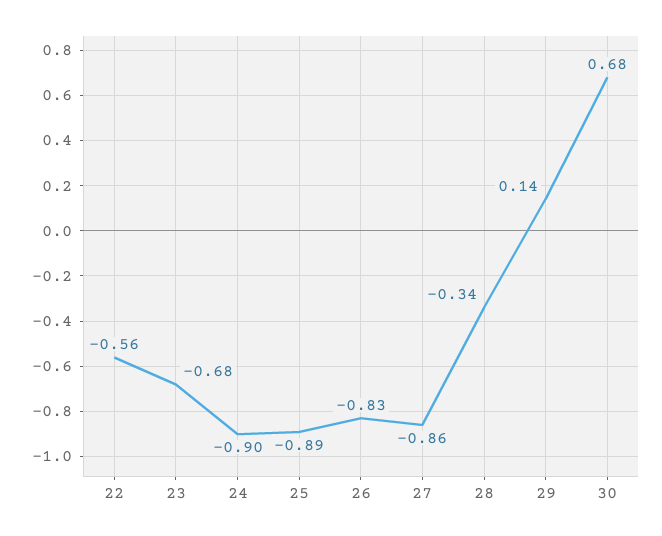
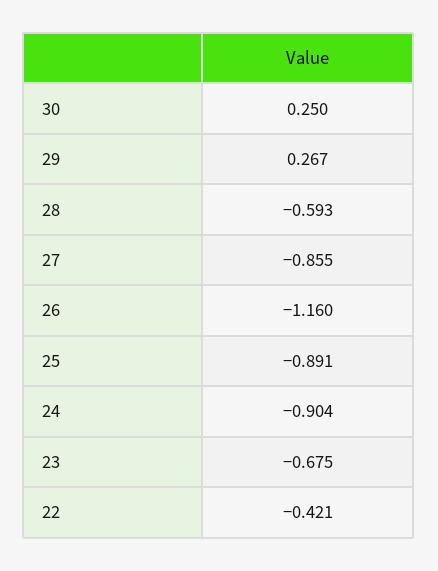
  {
-   "22": -0.56,
+   "22": -0.421,
    "23": -0.675,
    "24": -0.904,
    "25": -0.891,
-   "26": -0.83,
+   "26": -1.16,
    "27": -0.855,
-   "28": -0.34,
+   "28": -0.593,
-   "29": 0.14,
+   "29": 0.267,
-   "30": 0.68
+   "30": 0.25
  }

